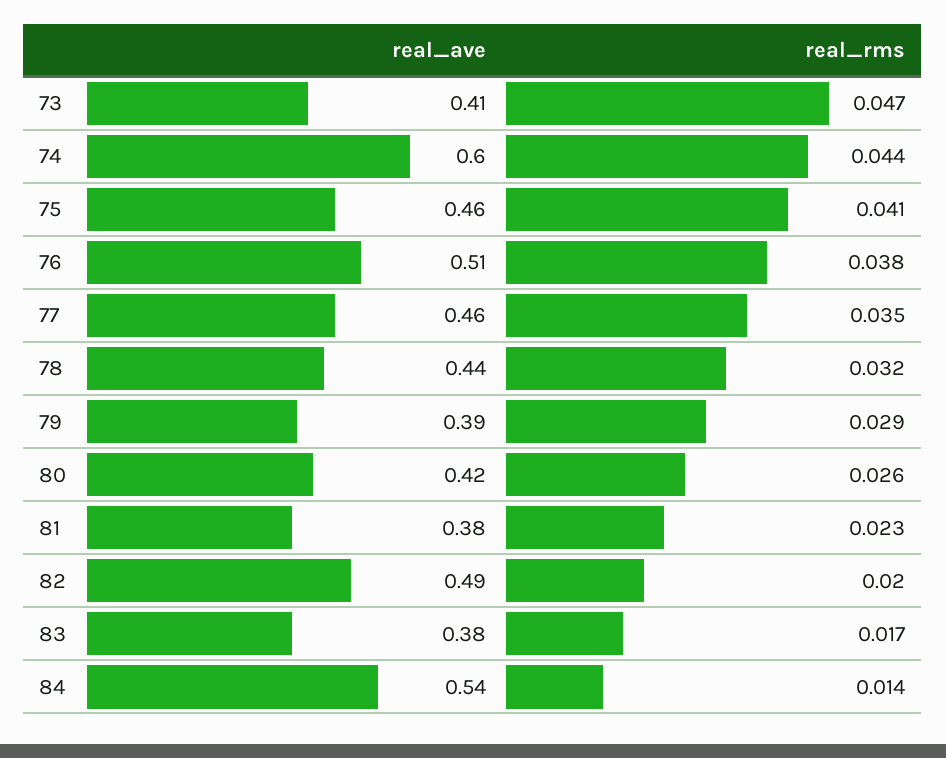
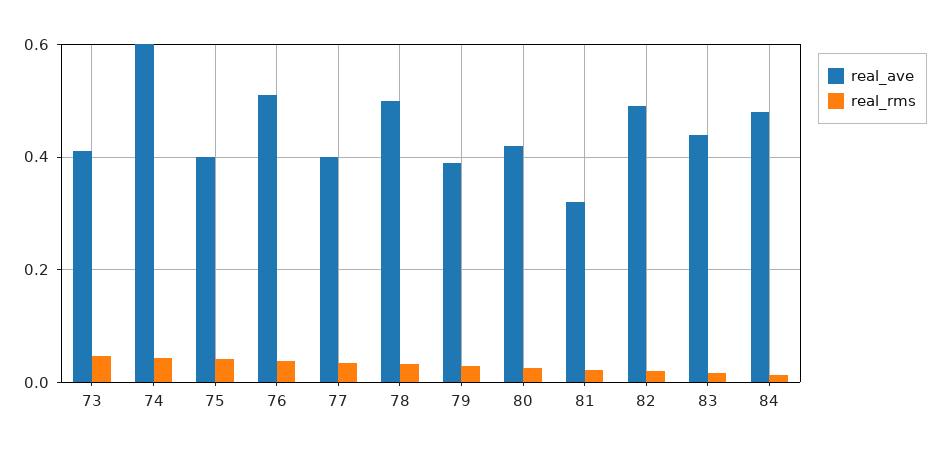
  {
    "real_ave": {
      "73": 0.41,
      "74": 0.6,
-     "75": 0.46,
+     "75": 0.4,
      "76": 0.51,
-     "77": 0.46,
+     "77": 0.4,
-     "78": 0.44,
+     "78": 0.5,
      "79": 0.39,
      "80": 0.42,
-     "81": 0.38,
+     "81": 0.32,
      "82": 0.49,
-     "83": 0.38,
+     "83": 0.44,
-     "84": 0.54
+     "84": 0.48
    },
    "real_rms": {
      "73": 0.047,
      "74": 0.044,
      "75": 0.041,
      "76": 0.038,
      "77": 0.035,
      "78": 0.032,
      "79": 0.029,
      "80": 0.026,
      "81": 0.023,
      "82": 0.02,
      "83": 0.017,
      "84": 0.014
    }
  }

